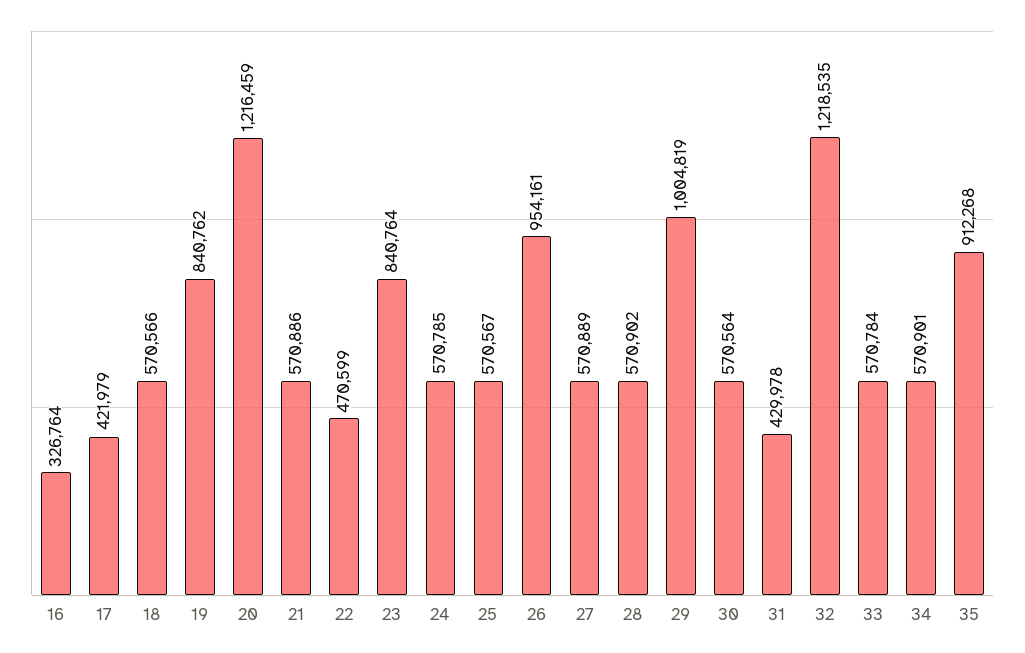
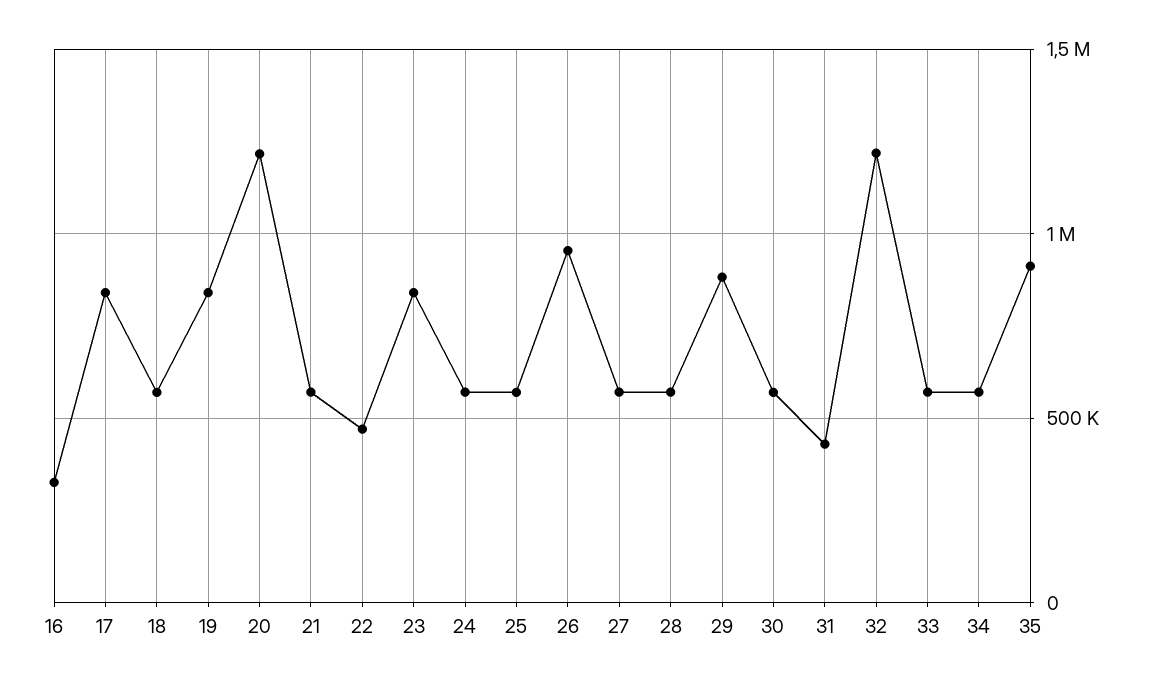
  {
    "16": 326764,
-   "17": 421979,
+   "17": 850000,
    "18": 570566,
    "19": 840762,
    "20": 1216459,
    "21": 570886,
    "22": 470599,
    "23": 840764,
    "24": 570785,
    "25": 570567,
    "26": 954161,
    "27": 570889,
    "28": 570902,
-   "29": 1004819,
+   "29": 900000,
    "30": 570564,
    "31": 429978,
    "32": 1218535,
    "33": 570784,
    "34": 570901,
    "35": 912268
  }

